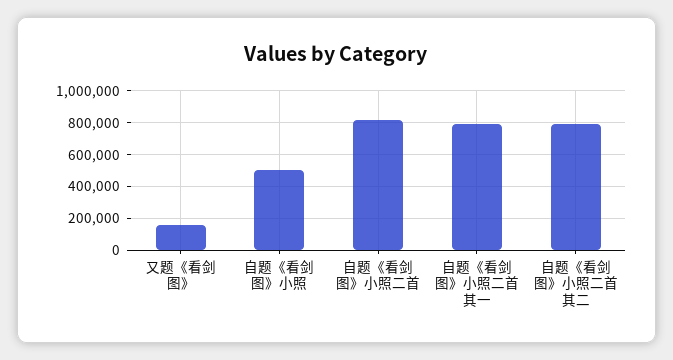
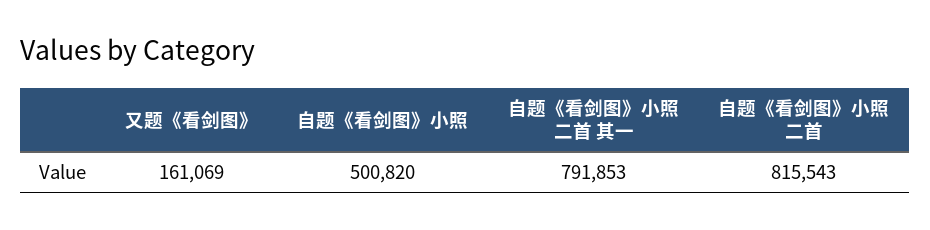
  {
    "又题《看剑图》": 161069,
    "自题《看剑图》小照": 500820,
    "自题《看剑图》小照二首": 815543,
-   "自题《看剑图》小照二首 其一": 791853,
+   "自题《看剑图》小照二首 其一": 791853
-   "自题《看剑图》小照二首 其二": 800000
  }

